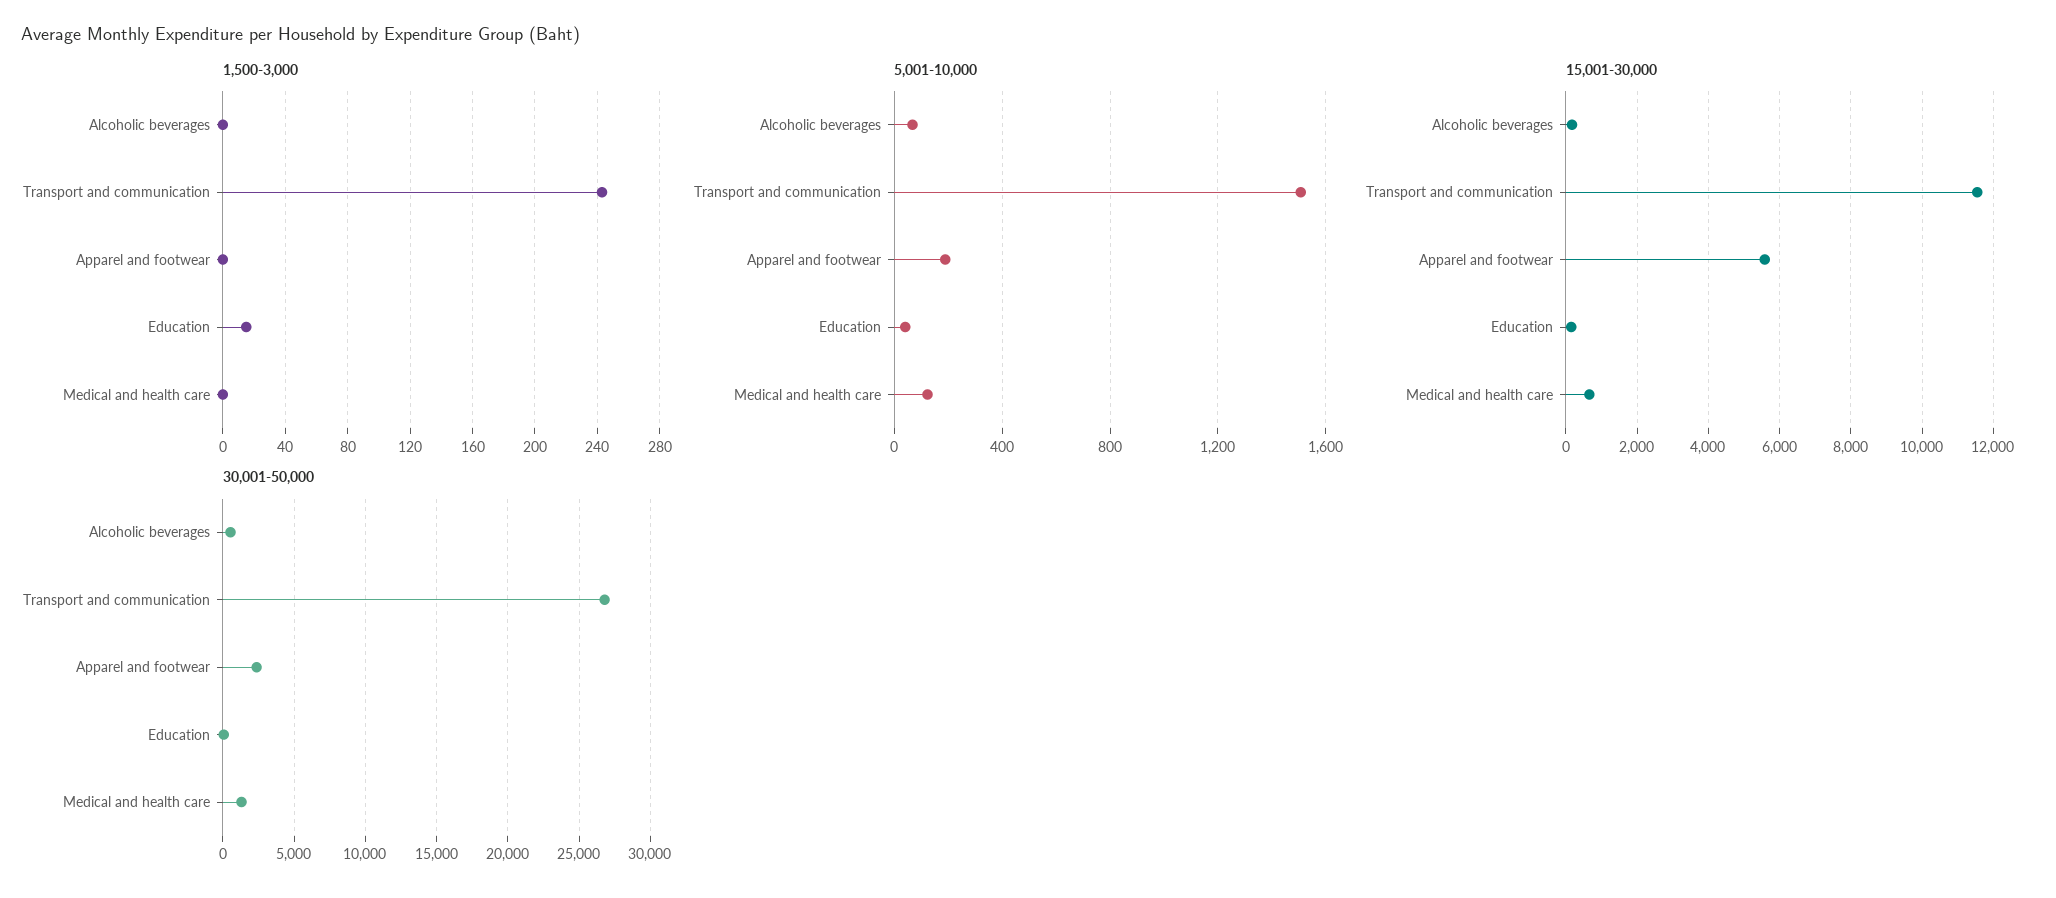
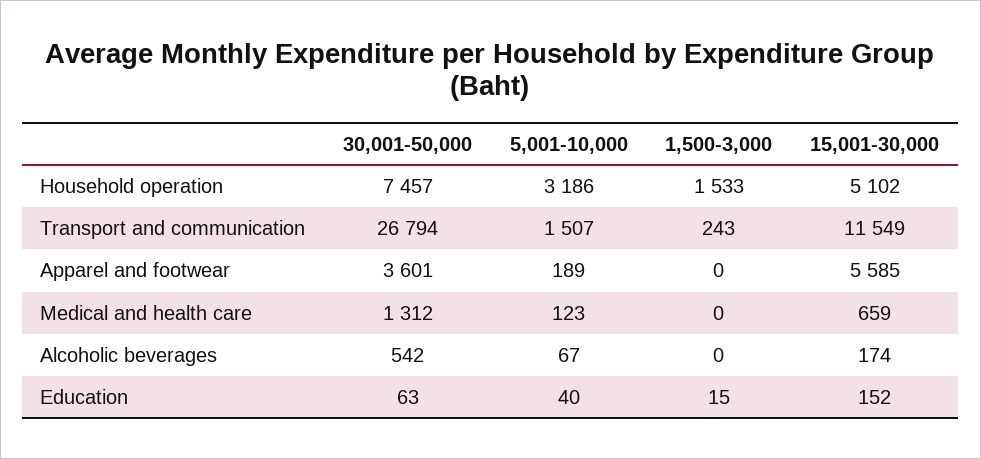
  {
    "1,500-3,000": {
      "Alcoholic beverages": 0,
      "Transport and communication": 243,
      "Apparel and footwear": 0,
      "Education": 15,
-     "Medical and health care": 0
+     "Medical and health care": 0,
+     "Household operation": 1533
    },
    "5,001-10,000": {
      "Alcoholic beverages": 67,
      "Transport and communication": 1507,
      "Apparel and footwear": 189,
      "Education": 40,
-     "Medical and health care": 123
+     "Medical and health care": 123,
+     "Household operation": 3186
    },
    "15,001-30,000": {
      "Alcoholic beverages": 174,
      "Transport and communication": 11549,
      "Apparel and footwear": 5585,
      "Education": 152,
-     "Medical and health care": 659
+     "Medical and health care": 659,
+     "Household operation": 5102
    },
    "30,001-50,000": {
      "Alcoholic beverages": 542,
      "Transport and communication": 26794,
-     "Apparel and footwear": 2500,
+     "Apparel and footwear": 3601,
      "Education": 63,
-     "Medical and health care": 1312
+     "Medical and health care": 1312,
+     "Household operation": 7457
    }
  }

